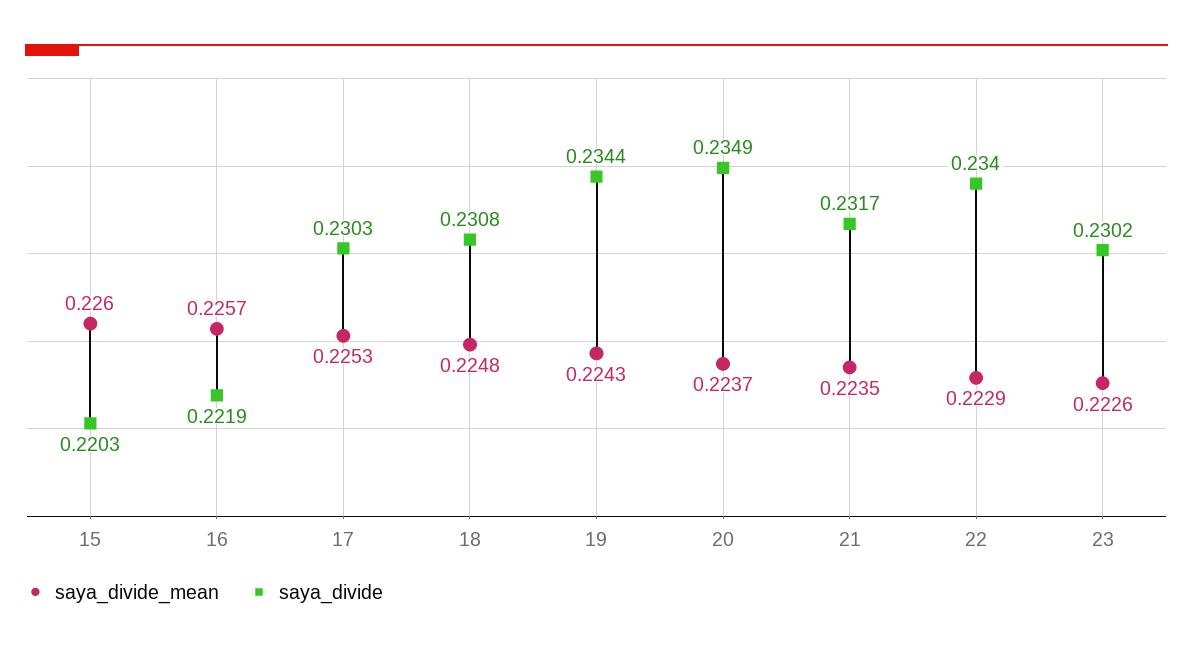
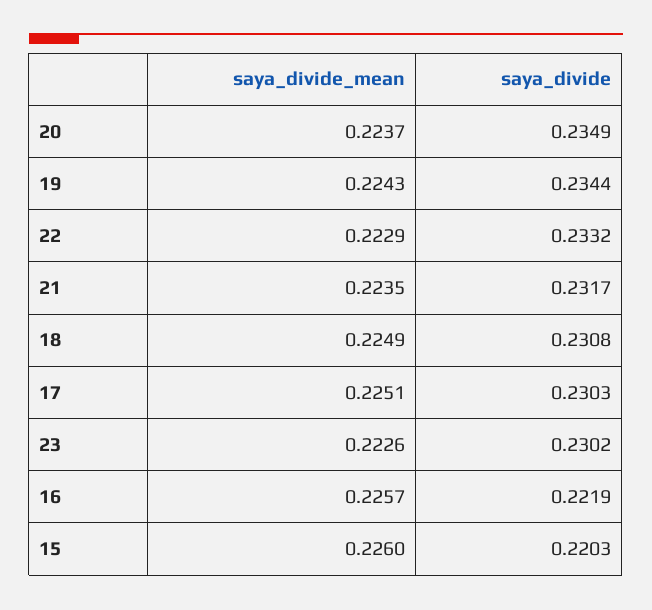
  {
    "saya_divide_mean": {
      "15": 0.226,
      "16": 0.2257,
-     "17": 0.2253,
+     "17": 0.2251,
-     "18": 0.2248,
+     "18": 0.2249,
      "19": 0.2243,
      "20": 0.2237,
      "21": 0.2235,
      "22": 0.2229,
      "23": 0.2226
    },
    "saya_divide": {
      "15": 0.2203,
      "16": 0.2219,
      "17": 0.2303,
      "18": 0.2308,
      "19": 0.2344,
      "20": 0.2349,
      "21": 0.2317,
-     "22": 0.234,
+     "22": 0.2332,
      "23": 0.2302
    }
  }

